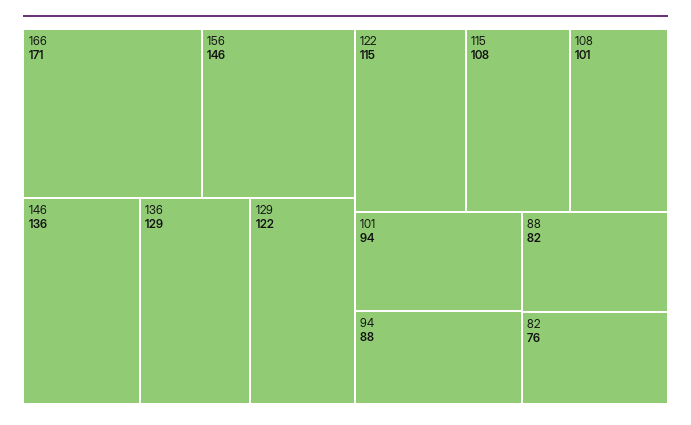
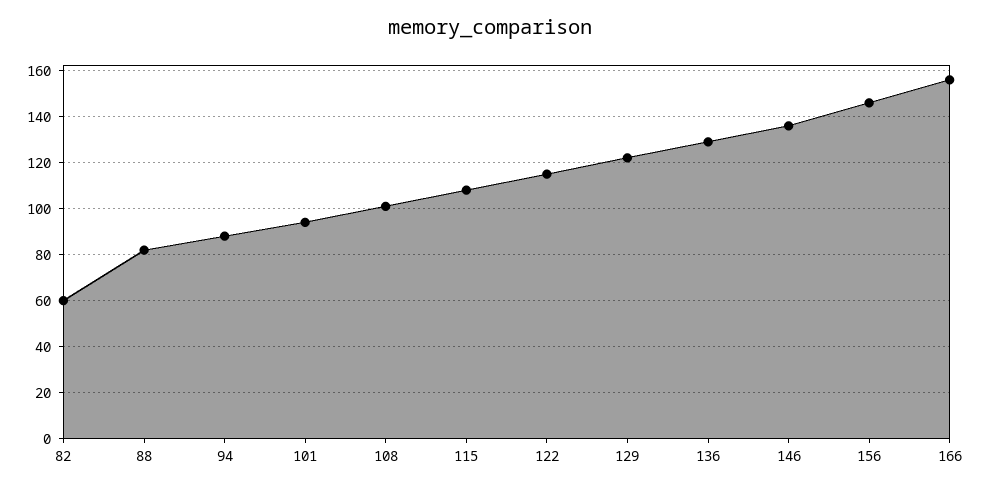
  {
-   "166": 171,
+   "166": 155,
    "156": 146,
    "146": 136,
    "136": 129,
    "129": 122,
    "122": 115,
    "115": 108,
    "108": 101,
    "101": 94,
    "94": 88,
    "88": 82,
-   "82": 76
+   "82": 60
  }

